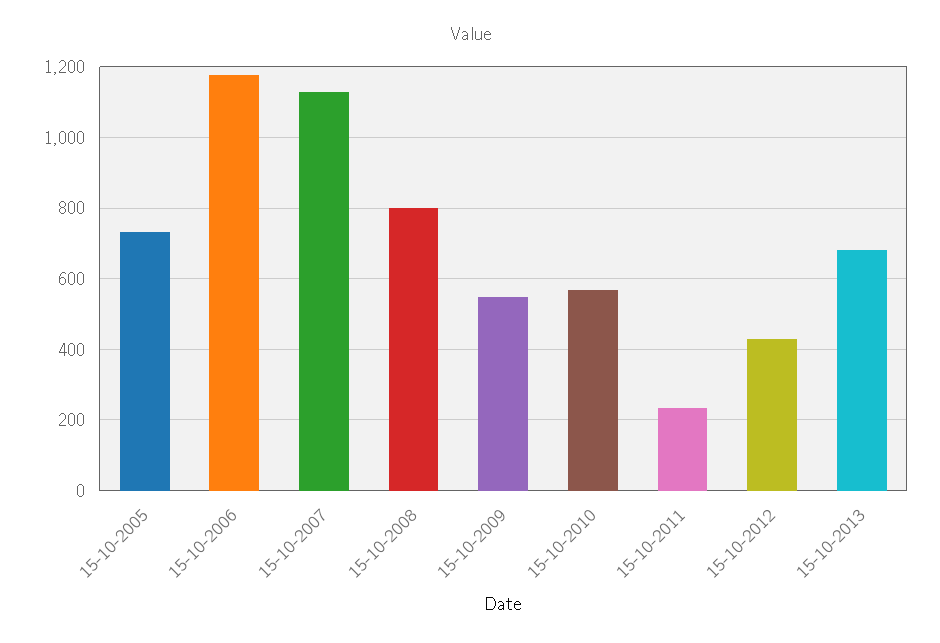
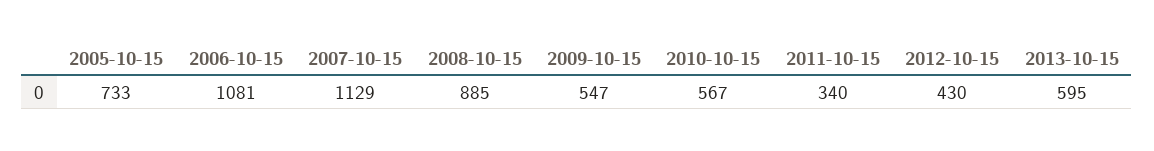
  {
    "15-10-2005": 733,
-   "15-10-2006": 1180,
+   "15-10-2006": 1081,
    "15-10-2007": 1129,
-   "15-10-2008": 800,
+   "15-10-2008": 885,
    "15-10-2009": 547,
    "15-10-2010": 567,
-   "15-10-2011": 240,
+   "15-10-2011": 340,
    "15-10-2012": 430,
-   "15-10-2013": 680
+   "15-10-2013": 595
  }

